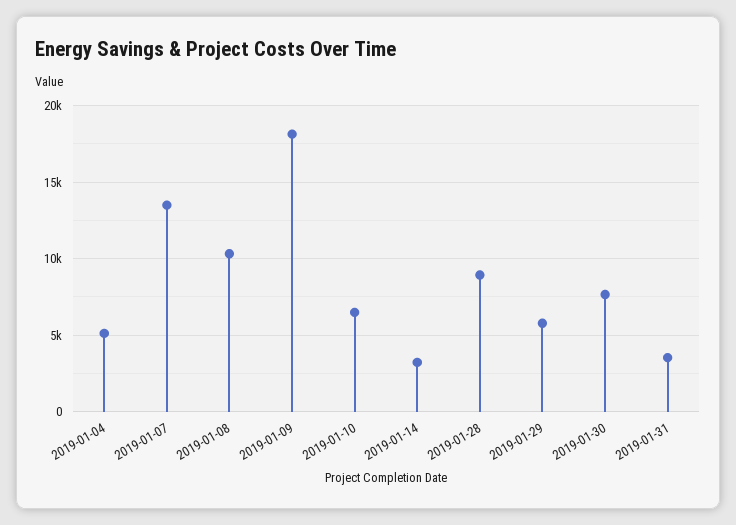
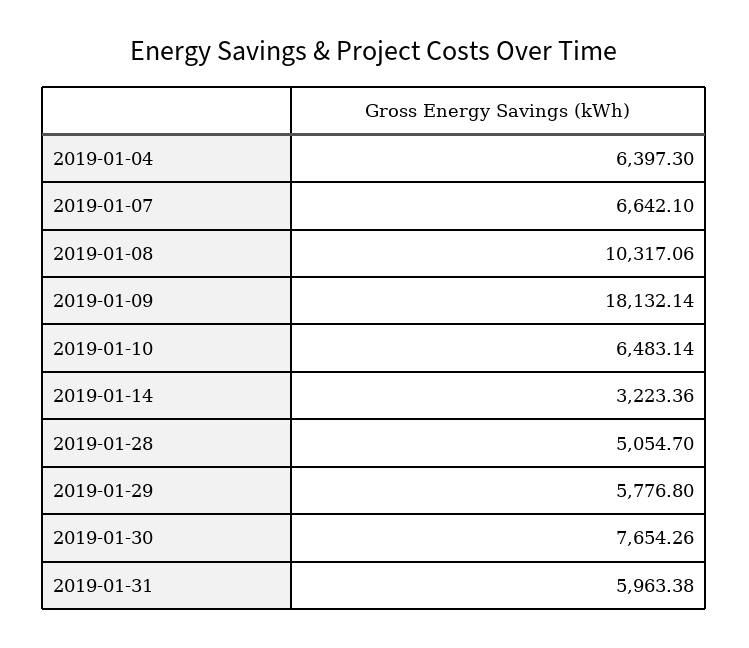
  {
-   "2019-01-04": 5000,
+   "2019-01-04": 6397.3,
-   "2019-01-07": 13500,
+   "2019-01-07": 6642.1,
    "2019-01-08": 10317.06,
    "2019-01-09": 18132.14,
    "2019-01-10": 6483.14,
    "2019-01-14": 3223.36,
-   "2019-01-28": 9000,
+   "2019-01-28": 5054.7,
    "2019-01-29": 5776.8,
    "2019-01-30": 7654.26,
-   "2019-01-31": 3500
+   "2019-01-31": 5963.38
  }

